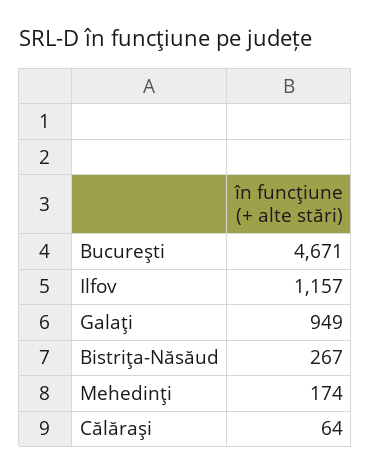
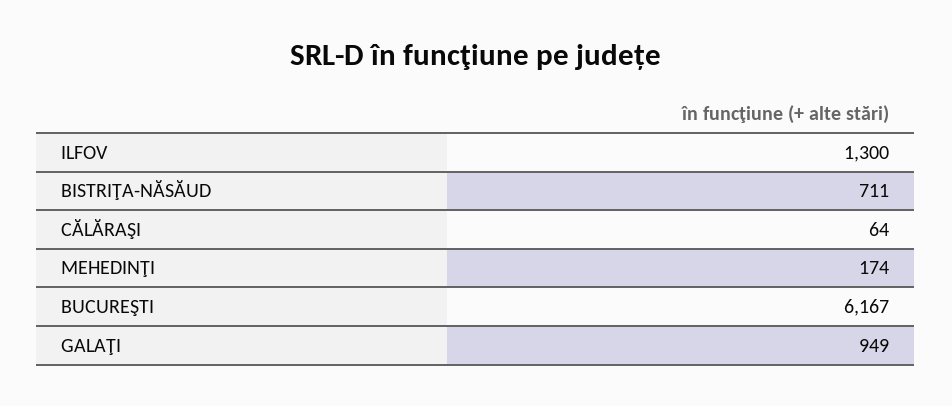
  {
-   "Bucureşti": 4671,
+   "Bucureşti": 6167,
-   "Ilfov": 1157,
+   "Ilfov": 1300,
    "Galaţi": 949,
-   "Bistriţa-Năsăud": 267,
+   "Bistriţa-Năsăud": 711,
    "Mehedinţi": 174,
    "Călăraşi": 64
  }

